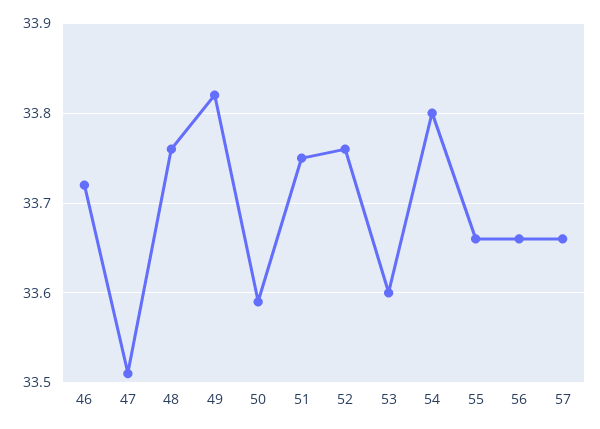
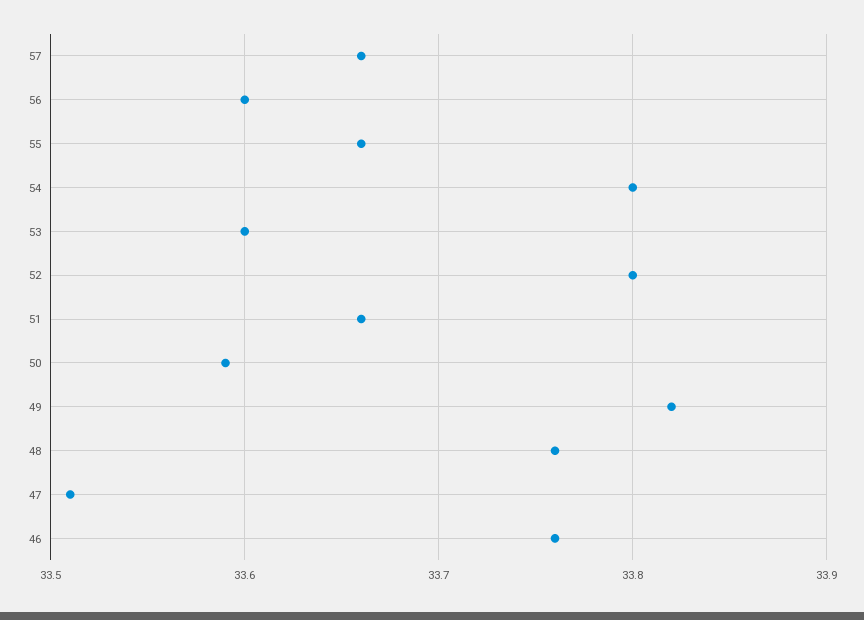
  {
-   "46": 33.72,
+   "46": 33.76,
    "47": 33.51,
    "48": 33.76,
    "49": 33.82,
    "50": 33.59,
-   "51": 33.75,
+   "51": 33.66,
-   "52": 33.76,
+   "52": 33.8,
    "53": 33.6,
    "54": 33.8,
    "55": 33.66,
-   "56": 33.66,
+   "56": 33.6,
    "57": 33.66
  }

